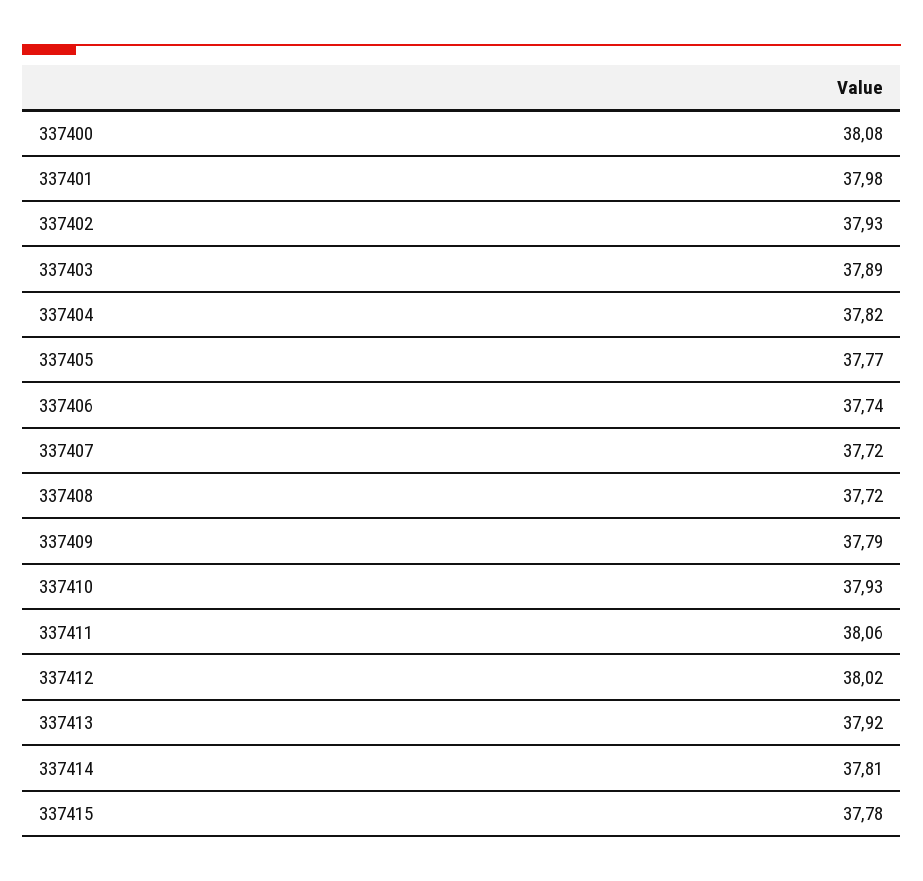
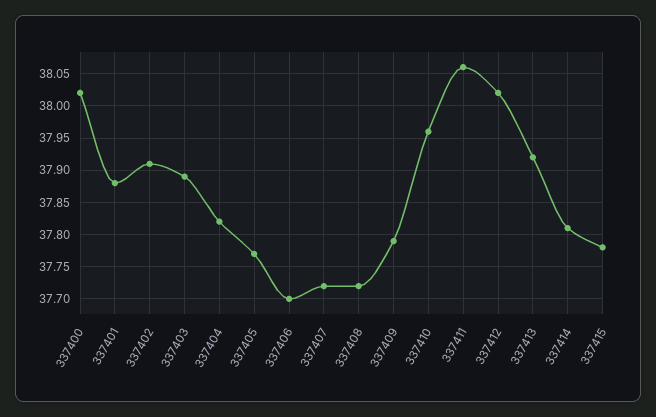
  {
-   "337400": 38.08,
+   "337400": 38.02,
-   "337401": 37.98,
+   "337401": 37.88,
-   "337402": 37.93,
+   "337402": 37.91,
    "337403": 37.89,
    "337404": 37.82,
    "337405": 37.77,
-   "337406": 37.74,
+   "337406": 37.7,
    "337407": 37.72,
    "337408": 37.72,
    "337409": 37.79,
-   "337410": 37.93,
+   "337410": 37.96,
    "337411": 38.06,
    "337412": 38.02,
    "337413": 37.92,
    "337414": 37.81,
    "337415": 37.78
  }

